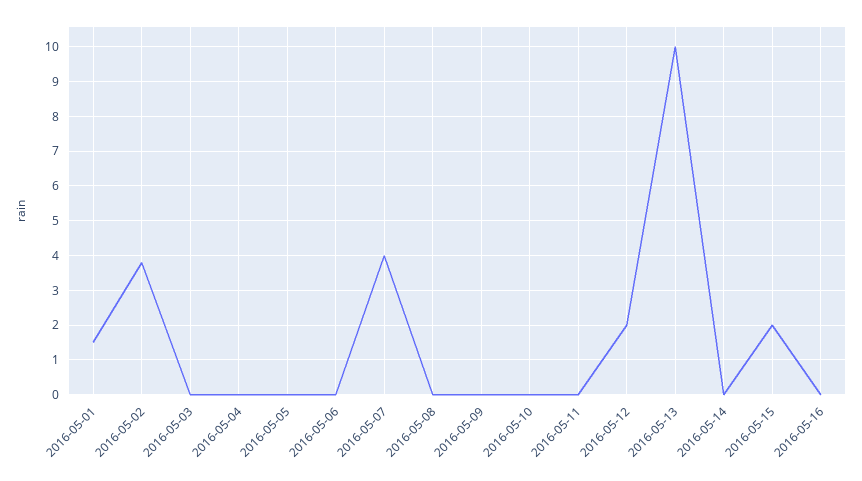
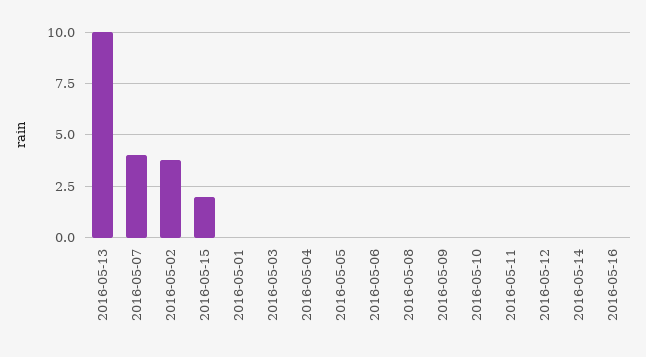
  {
-   "2016-05-01": 1.5,
+   "2016-05-01": 0,
    "2016-05-02": 4,
    "2016-05-03": 0,
    "2016-05-04": 0,
    "2016-05-05": 0,
    "2016-05-06": 0,
    "2016-05-07": 4,
    "2016-05-08": 0,
    "2016-05-09": 0,
    "2016-05-10": 0,
    "2016-05-11": 0,
-   "2016-05-12": 2,
+   "2016-05-12": 0,
    "2016-05-13": 10,
    "2016-05-14": 0,
    "2016-05-15": 2,
    "2016-05-16": 0
  }

